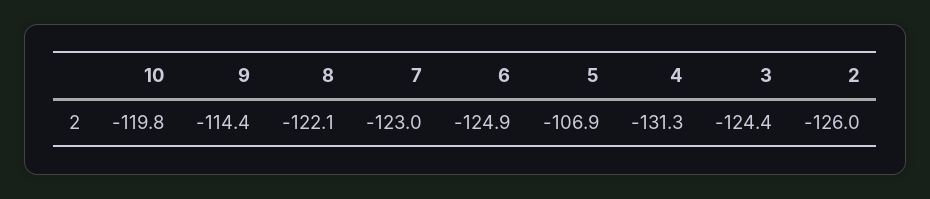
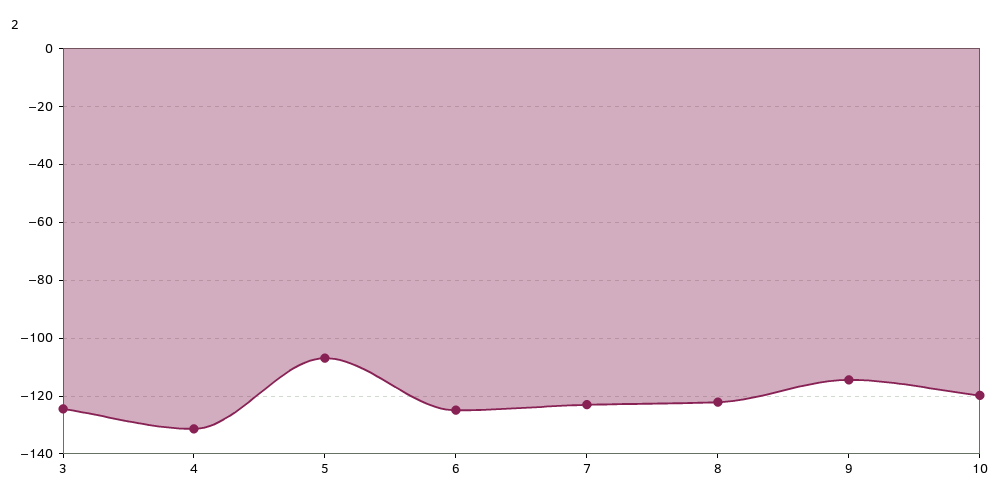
  {
    "10": -119.8,
    "9": -114.4,
    "8": -122.1,
    "7": -123,
    "6": -124.9,
    "5": -106.9,
    "4": -131.3,
-   "3": -124.4,
+   "3": -124.4
-   "2": -126
  }

